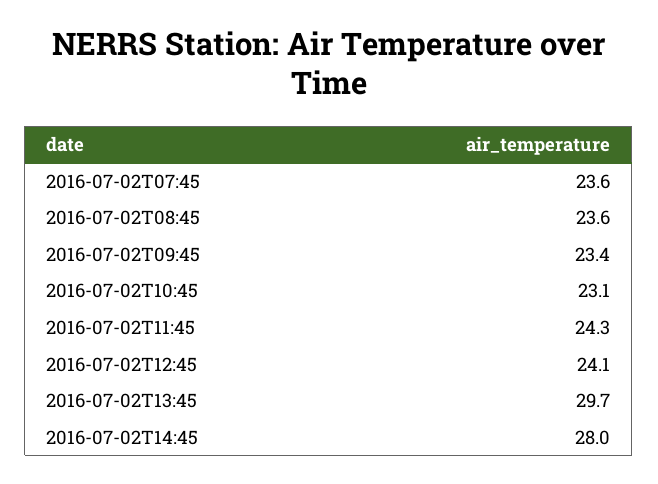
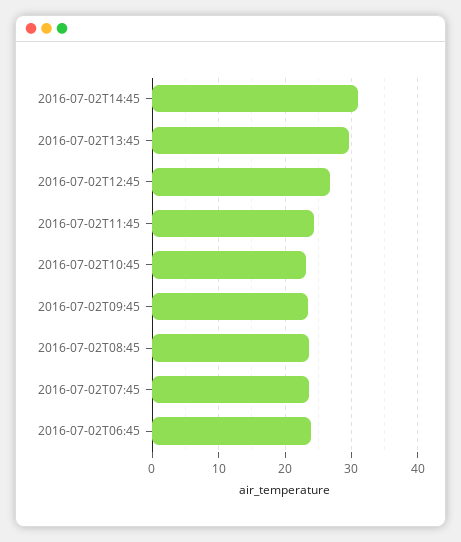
  {
    "2016-07-02T07:45": 23.6,
    "2016-07-02T08:45": 23.6,
    "2016-07-02T09:45": 23.4,
    "2016-07-02T10:45": 23.1,
    "2016-07-02T11:45": 24.3,
-   "2016-07-02T12:45": 24.1,
+   "2016-07-02T12:45": 27,
    "2016-07-02T13:45": 29.7,
-   "2016-07-02T14:45": 28
+   "2016-07-02T14:45": 31,
+   "2016-07-02T06:45": 24
  }

